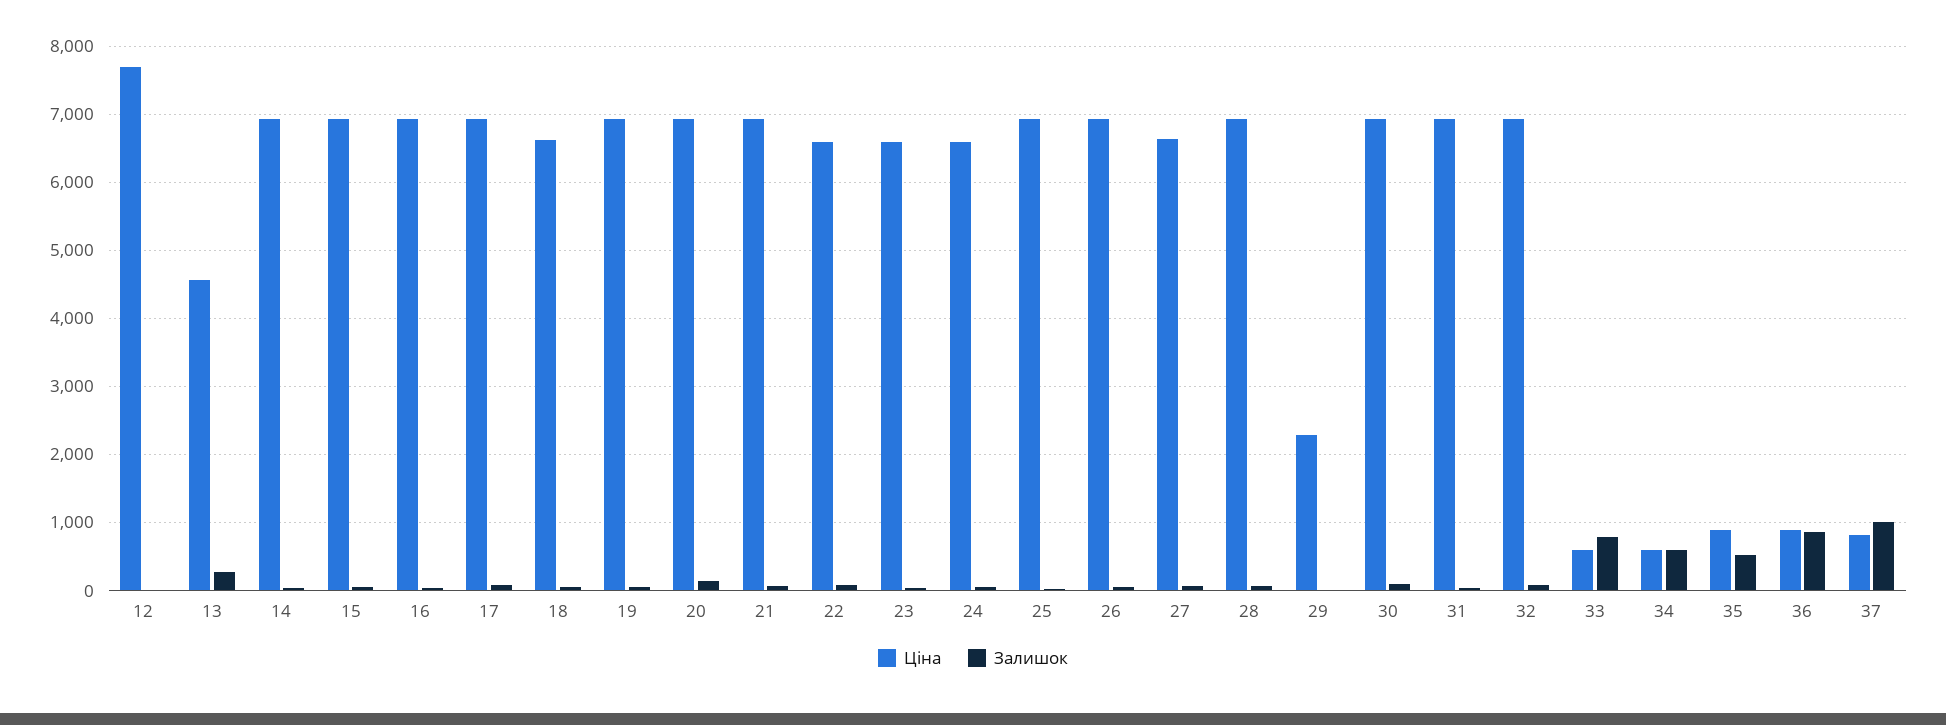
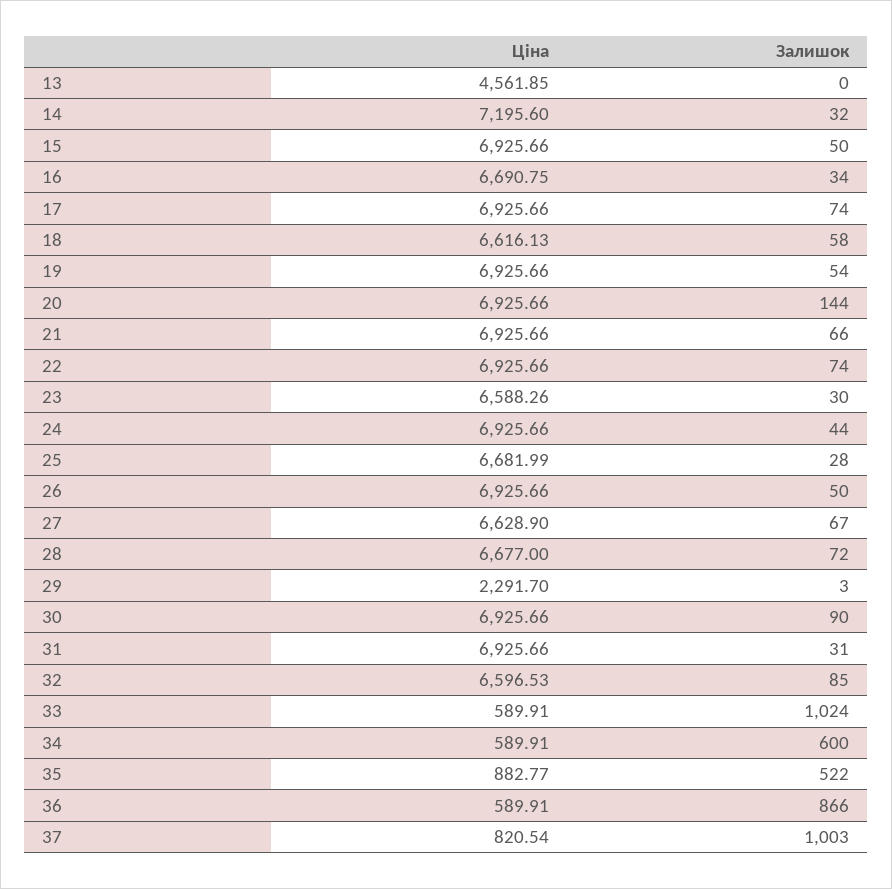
  {
    "Ціна": {
-     "12": 7700,
      "13": 4561.85,
-     "14": 6900,
+     "14": 7195.6,
      "15": 6925.66,
-     "16": 6900,
+     "16": 6690.75,
      "17": 6925.66,
      "18": 6616.13,
      "19": 6925.66,
      "20": 6925.66,
      "21": 6925.66,
-     "22": 6600,
+     "22": 6925.66,
      "23": 6588.26,
-     "24": 6600,
+     "24": 6925.66,
-     "25": 6900,
+     "25": 6681.99,
      "26": 6925.66,
      "27": 6628.9,
-     "28": 6900,
+     "28": 6677,
      "29": 2291.7,
      "30": 6925.66,
      "31": 6925.66,
-     "32": 6900,
+     "32": 6596.53,
      "33": 589.91,
      "34": 589.91,
      "35": 882.77,
-     "36": 900,
+     "36": 589.91,
      "37": 820.54
    },
    "Залишок": {
-     "12": 0,
-     "13": 300,
+     "13": 0,
      "14": 32,
      "15": 50,
      "16": 34,
      "17": 74,
      "18": 58,
      "19": 54,
      "20": 144,
      "21": 66,
      "22": 74,
      "23": 30,
      "24": 44,
      "25": 28,
      "26": 50,
      "27": 67,
      "28": 72,
      "29": 3,
      "30": 90,
      "31": 31,
      "32": 85,
-     "33": 800,
+     "33": 1024,
      "34": 600,
      "35": 522,
      "36": 866,
      "37": 1003
    }
  }

